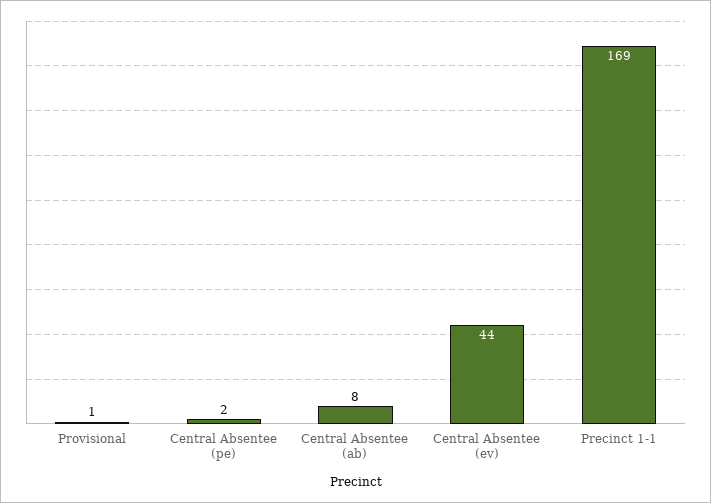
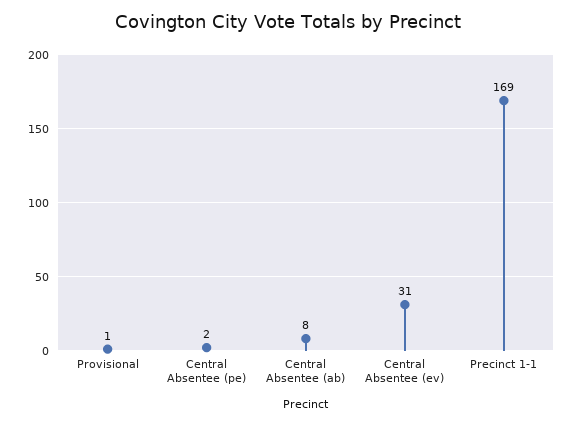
  {
    "Provisional": 1,
    "Central Absentee (pe)": 2,
    "Central Absentee (ab)": 8,
-   "Central Absentee (ev)": 44,
+   "Central Absentee (ev)": 31,
    "Precinct 1-1": 169
  }

